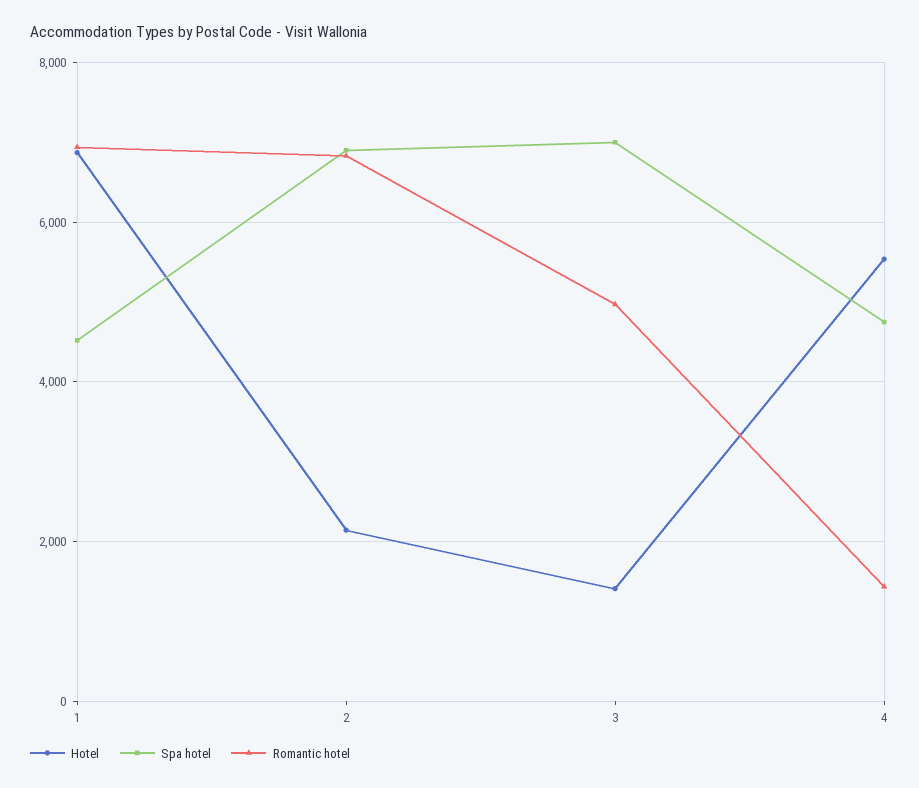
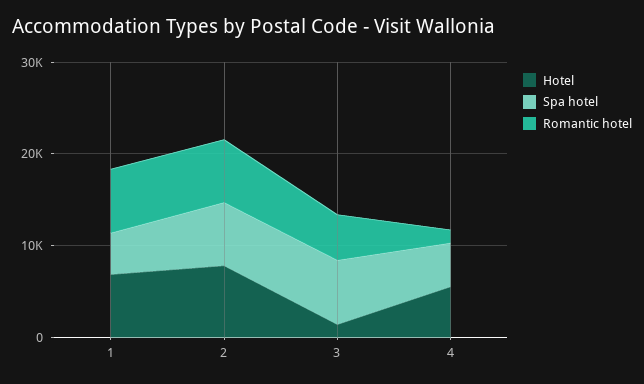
  {
    "Hotel": {
      "1": 6800,
-     "2": 2200,
+     "2": 8000,
      "3": 1400,
      "4": 5600
    },
    "Spa hotel": {
      "1": 4600,
      "2": 7000,
      "3": 7000,
      "4": 4800
    },
    "Romantic hotel": {
      "1": 7000,
      "2": 6800,
      "3": 5000,
      "4": 1400
    }
  }

